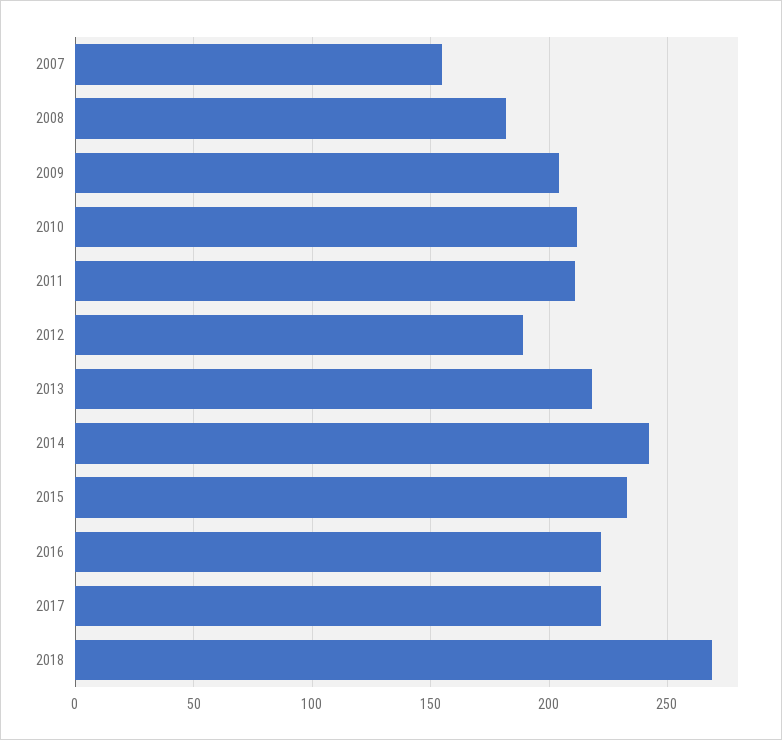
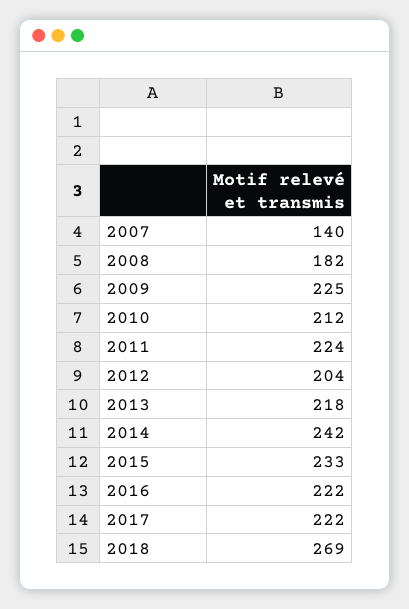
  {
-   "2007": 155,
+   "2007": 140,
    "2008": 182,
-   "2009": 205,
+   "2009": 225,
    "2010": 212,
-   "2011": 210,
+   "2011": 224,
-   "2012": 190,
+   "2012": 204,
    "2013": 218,
    "2014": 242,
    "2015": 233,
    "2016": 222,
    "2017": 222,
    "2018": 269
  }

